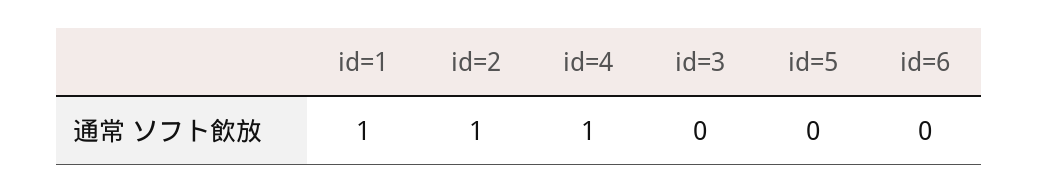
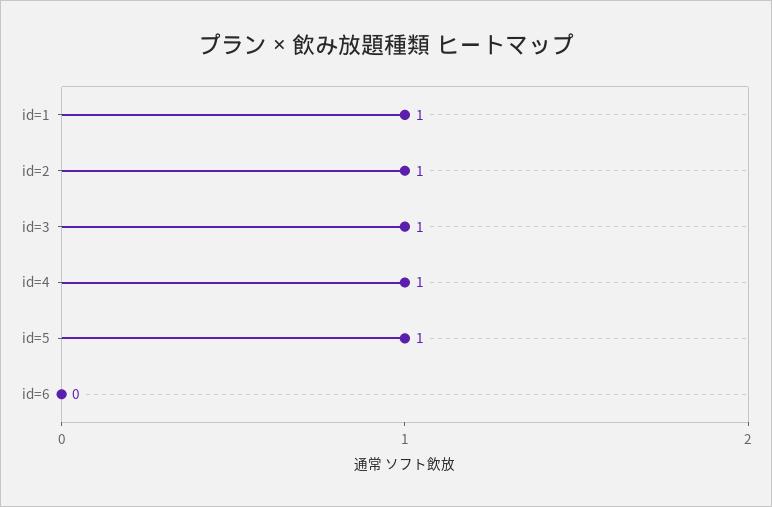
  {
    "id=1": 1,
    "id=2": 1,
    "id=4": 1,
-   "id=3": 0,
+   "id=3": 1,
-   "id=5": 0,
+   "id=5": 1,
    "id=6": 0
  }

